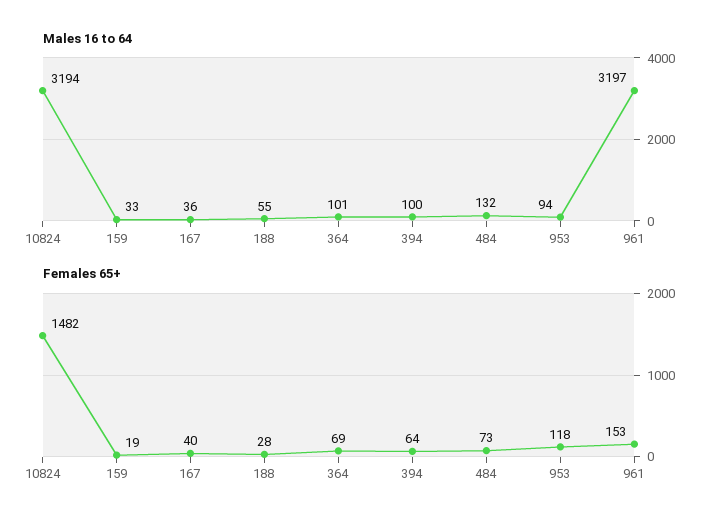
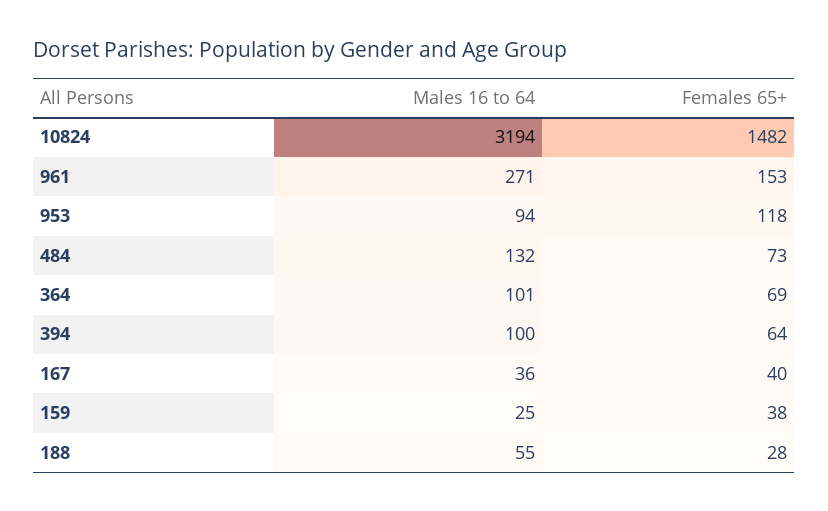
  {
    "Males 16 to 64": {
      "10824": 3194,
-     "159": 33,
+     "159": 25,
      "167": 36,
      "188": 55,
      "364": 101,
      "394": 100,
      "484": 132,
      "953": 94,
-     "961": 3197
+     "961": 271
    },
    "Females 65+": {
      "10824": 1482,
-     "159": 19,
+     "159": 38,
      "167": 40,
      "188": 28,
      "364": 69,
      "394": 64,
      "484": 73,
      "953": 118,
      "961": 153
    }
  }

